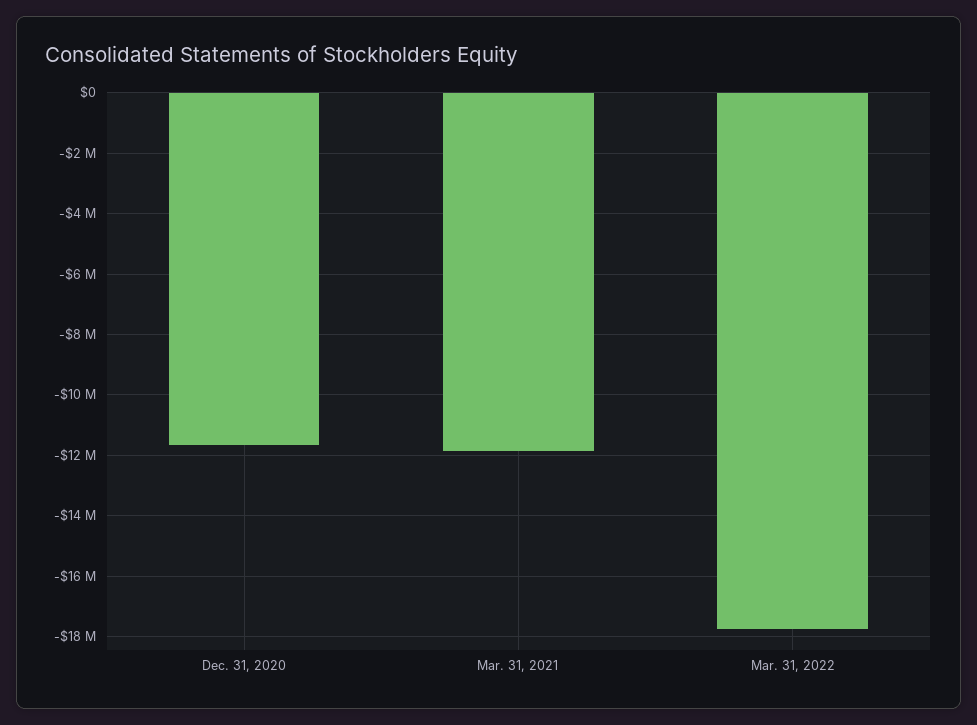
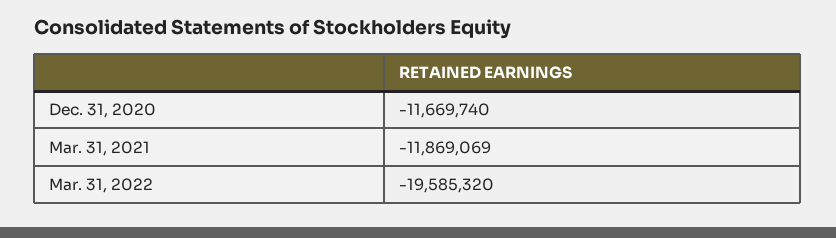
  {
    "Dec. 31, 2020": -11669740,
    "Mar. 31, 2021": -11869069,
-   "Mar. 31, 2022": -17800000
+   "Mar. 31, 2022": -19585320
  }

